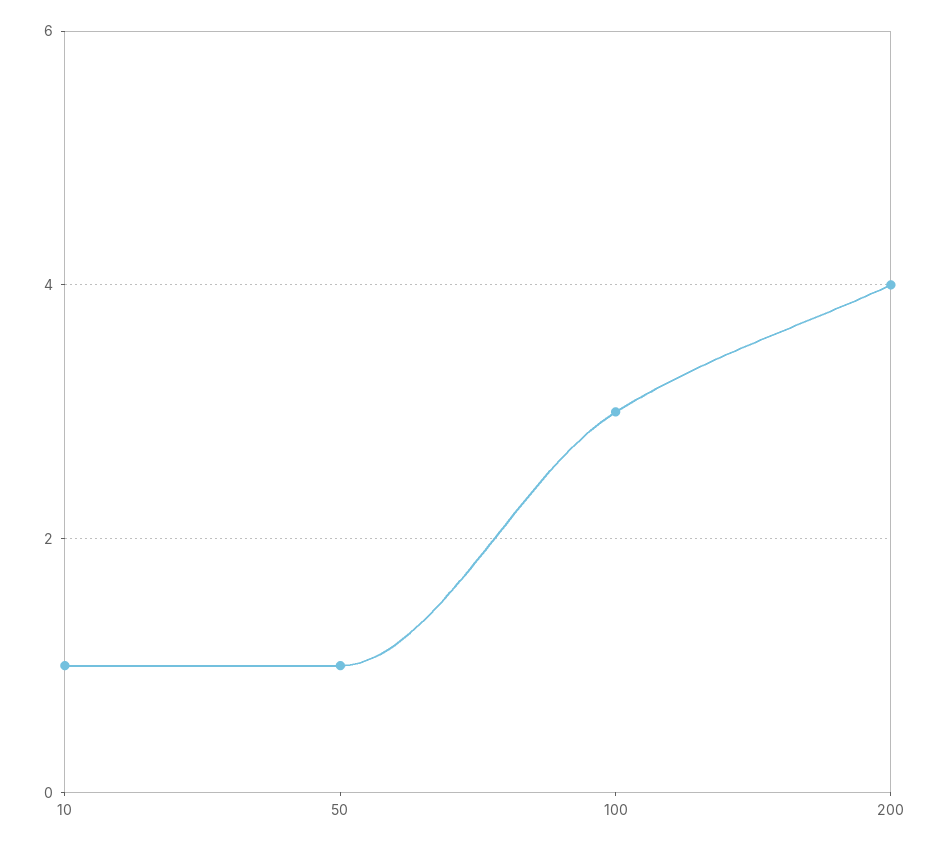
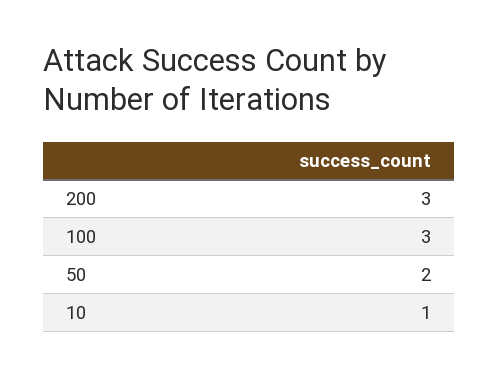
  {
    "10": 1,
-   "50": 1,
+   "50": 2,
    "100": 3,
-   "200": 4
+   "200": 3
  }

